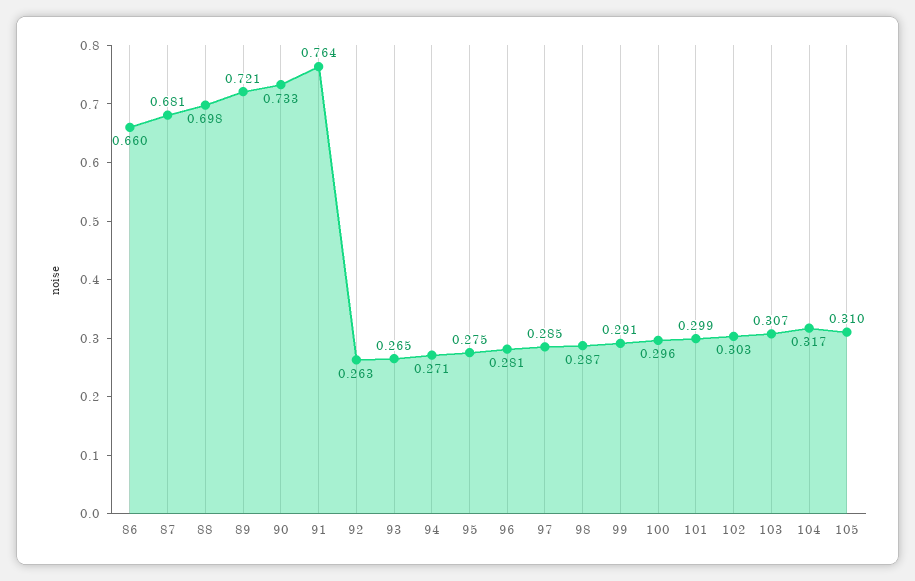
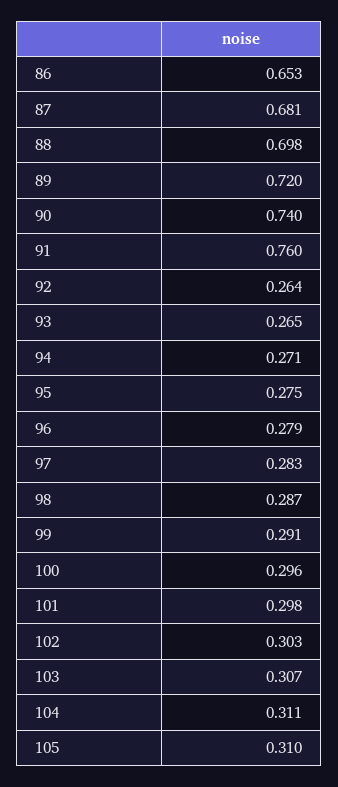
  {
-   "86": 0.66,
+   "86": 0.653,
    "87": 0.681,
    "88": 0.698,
-   "89": 0.721,
+   "89": 0.72,
-   "90": 0.733,
+   "90": 0.74,
-   "91": 0.764,
+   "91": 0.76,
-   "92": 0.263,
+   "92": 0.264,
    "93": 0.265,
    "94": 0.271,
    "95": 0.275,
-   "96": 0.281,
+   "96": 0.279,
-   "97": 0.285,
+   "97": 0.283,
    "98": 0.287,
    "99": 0.291,
    "100": 0.296,
-   "101": 0.299,
+   "101": 0.298,
    "102": 0.303,
    "103": 0.307,
-   "104": 0.317,
+   "104": 0.311,
    "105": 0.31
  }

